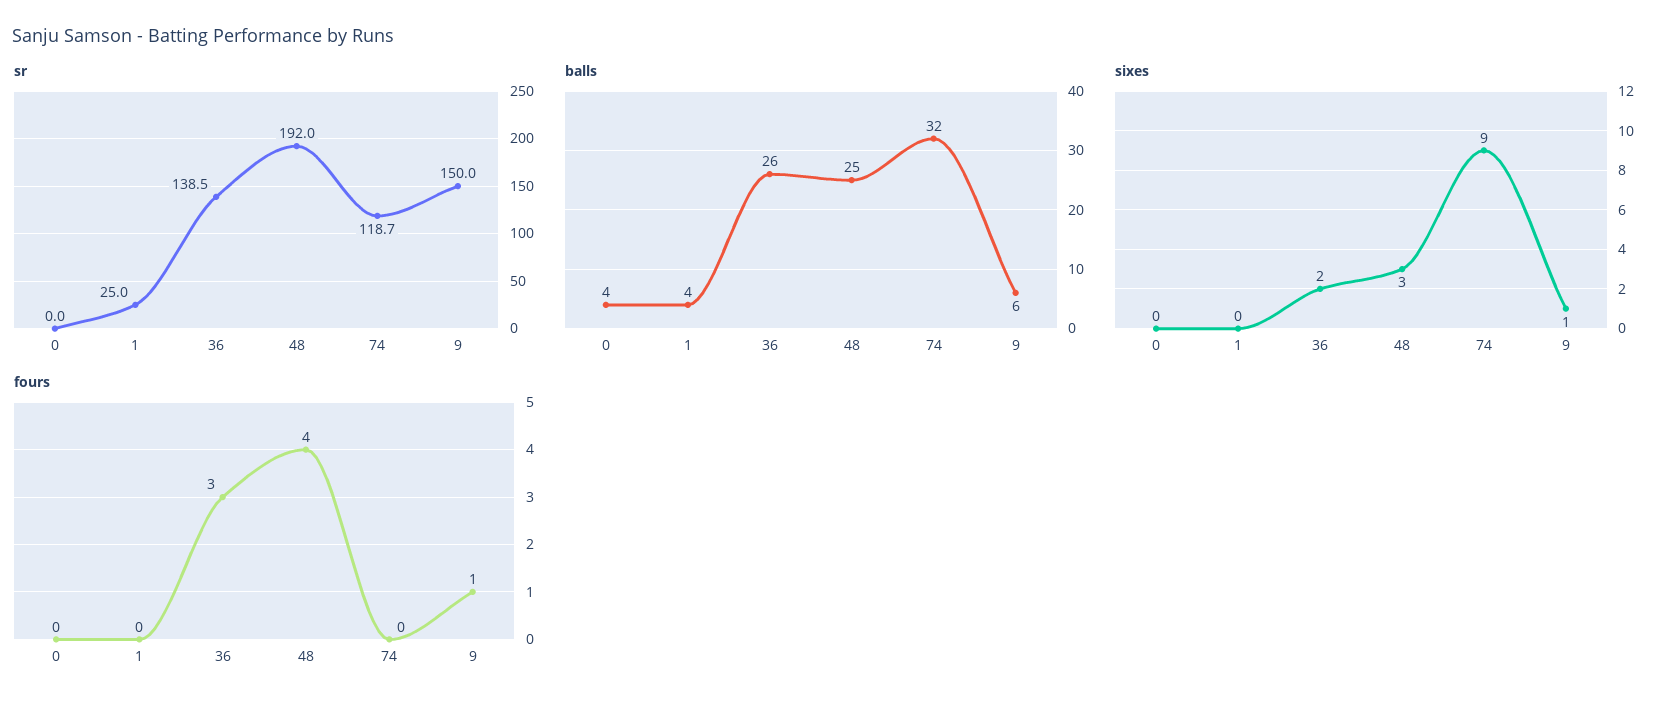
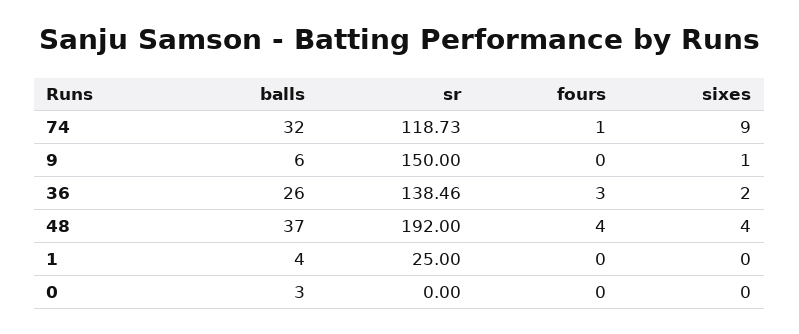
  {
    "sr": {
      "0": 0,
      "1": 25,
      "36": 138.46,
      "48": 192,
      "74": 118.73,
      "9": 150
    },
    "balls": {
-     "0": 4,
+     "0": 3,
      "1": 4,
      "36": 26,
-     "48": 25,
+     "48": 37,
      "74": 32,
      "9": 6
    },
    "sixes": {
      "0": 0,
      "1": 0,
      "36": 2,
-     "48": 3,
+     "48": 4,
      "74": 9,
      "9": 1
    },
    "fours": {
      "0": 0,
      "1": 0,
      "36": 3,
      "48": 4,
-     "74": 0,
+     "74": 1,
-     "9": 1
+     "9": 0
    }
  }

